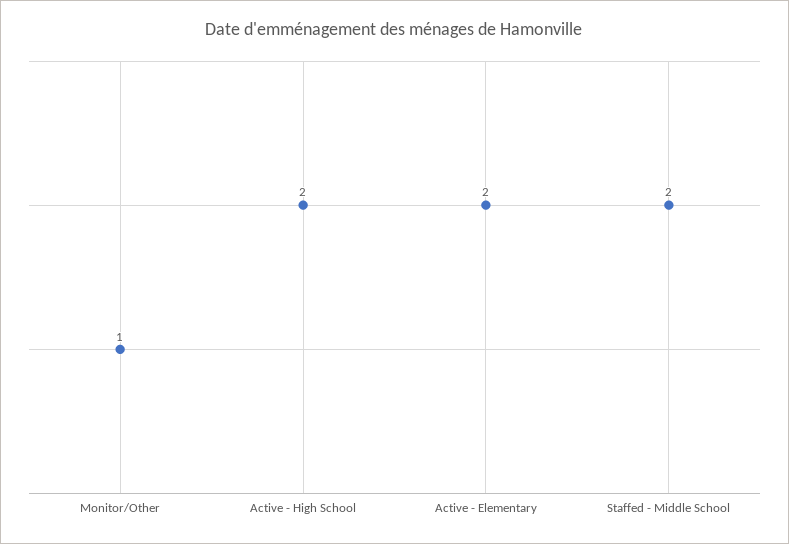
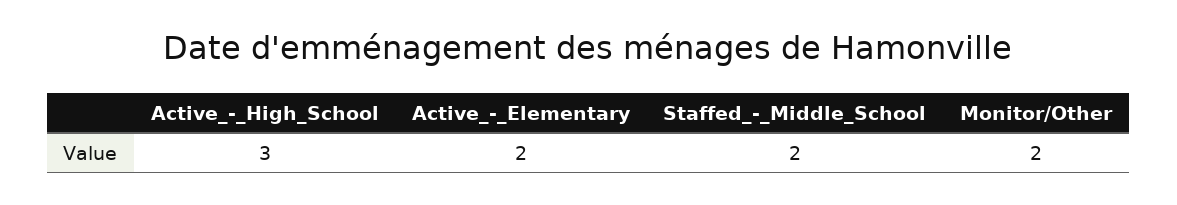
  {
-   "Monitor/Other": 1,
+   "Monitor/Other": 2,
-   "Active - High School": 2,
+   "Active - High School": 3,
    "Active - Elementary": 2,
    "Staffed - Middle School": 2
  }

